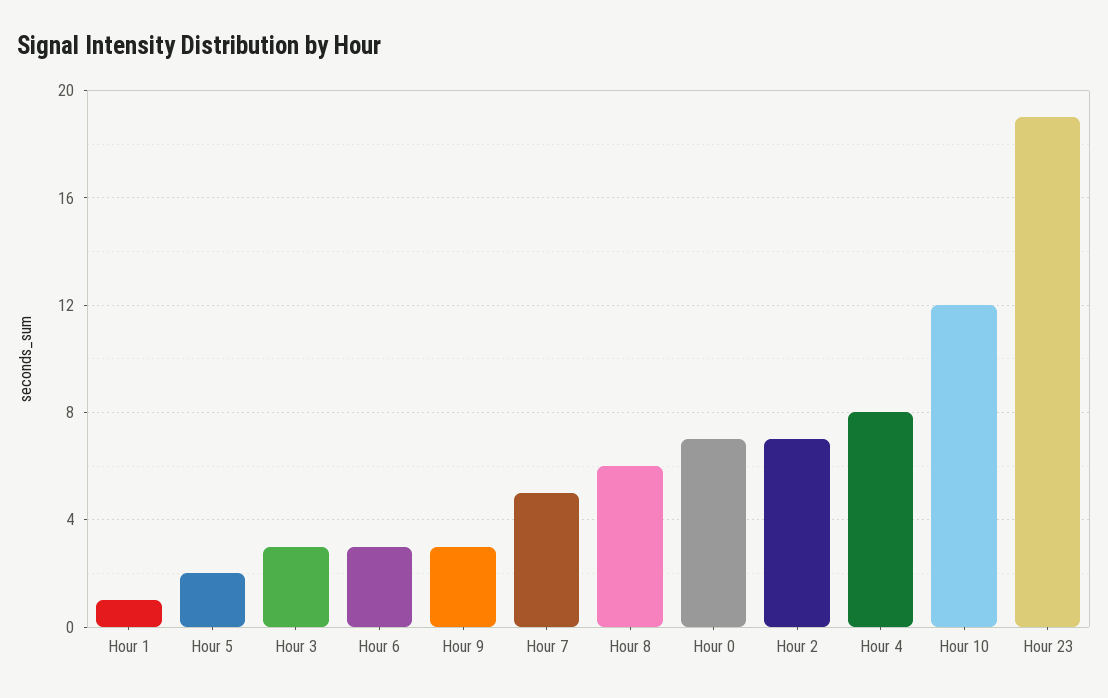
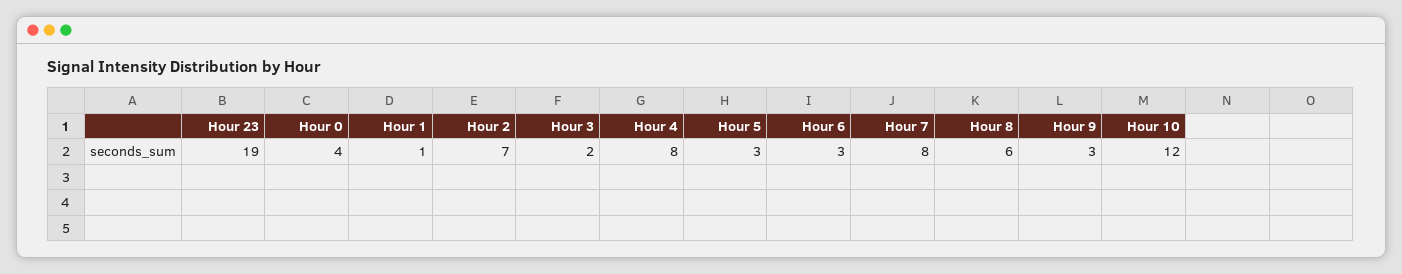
  {
    "Hour 1": 1,
-   "Hour 5": 2,
+   "Hour 5": 3,
-   "Hour 3": 3,
+   "Hour 3": 2,
    "Hour 6": 3,
    "Hour 9": 3,
-   "Hour 7": 5,
+   "Hour 7": 8,
    "Hour 8": 6,
-   "Hour 0": 7,
+   "Hour 0": 4,
    "Hour 2": 7,
    "Hour 4": 8,
    "Hour 10": 12,
    "Hour 23": 19
  }

